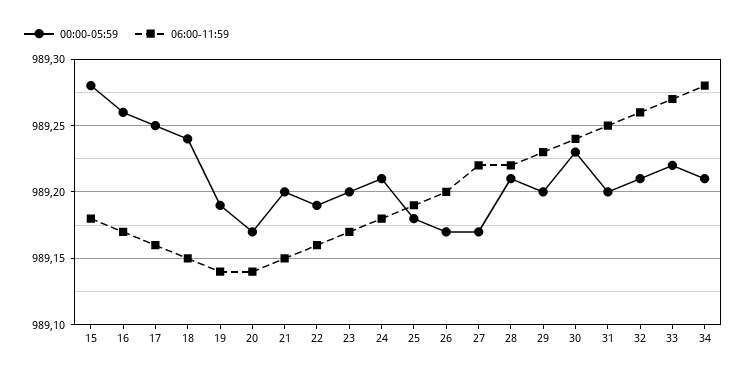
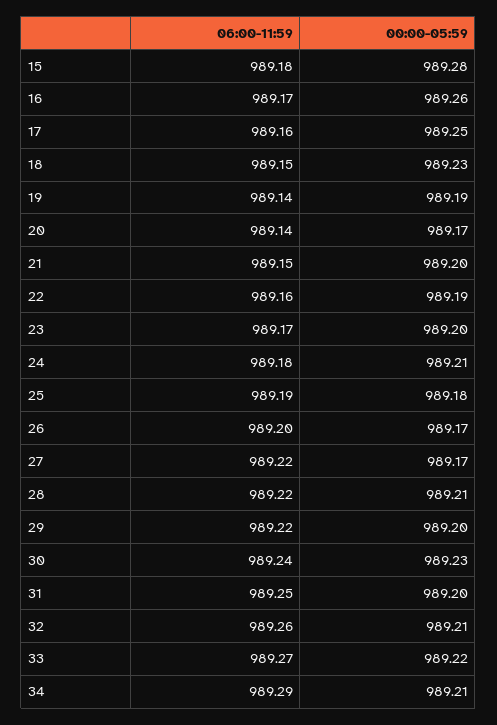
  {
    "00:00-05:59": {
      "15": 989.28,
      "16": 989.26,
      "17": 989.25,
-     "18": 989.24,
+     "18": 989.23,
      "19": 989.19,
      "20": 989.17,
      "21": 989.2,
      "22": 989.19,
      "23": 989.2,
      "24": 989.21,
      "25": 989.18,
      "26": 989.17,
      "27": 989.17,
      "28": 989.21,
      "29": 989.2,
      "30": 989.23,
      "31": 989.2,
      "32": 989.21,
      "33": 989.22,
      "34": 989.21
    },
    "06:00-11:59": {
      "15": 989.18,
      "16": 989.17,
      "17": 989.16,
      "18": 989.15,
      "19": 989.14,
      "20": 989.14,
      "21": 989.15,
      "22": 989.16,
      "23": 989.17,
      "24": 989.18,
      "25": 989.19,
      "26": 989.2,
      "27": 989.22,
      "28": 989.22,
-     "29": 989.23,
+     "29": 989.22,
      "30": 989.24,
      "31": 989.25,
      "32": 989.26,
      "33": 989.27,
-     "34": 989.28
+     "34": 989.29
    }
  }

